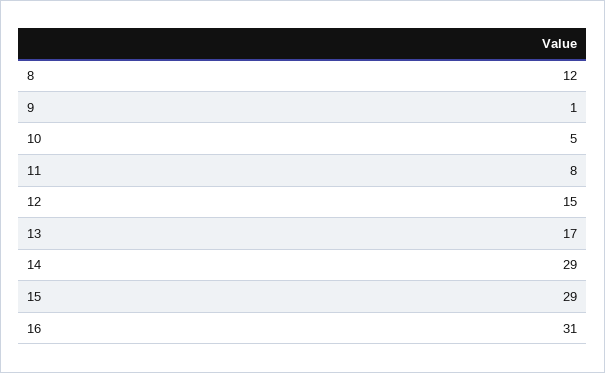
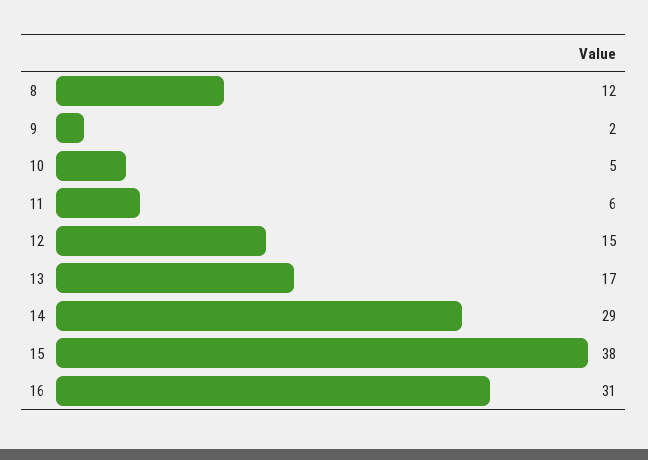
  {
    "8": 12,
-   "9": 1,
+   "9": 2,
    "10": 5,
-   "11": 8,
+   "11": 6,
    "12": 15,
    "13": 17,
    "14": 29,
-   "15": 29,
+   "15": 38,
    "16": 31
  }

